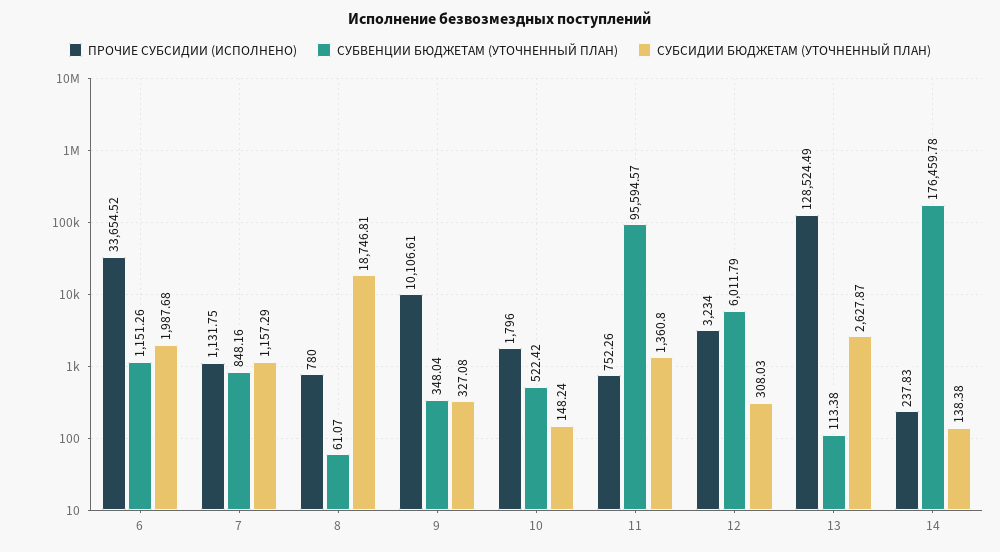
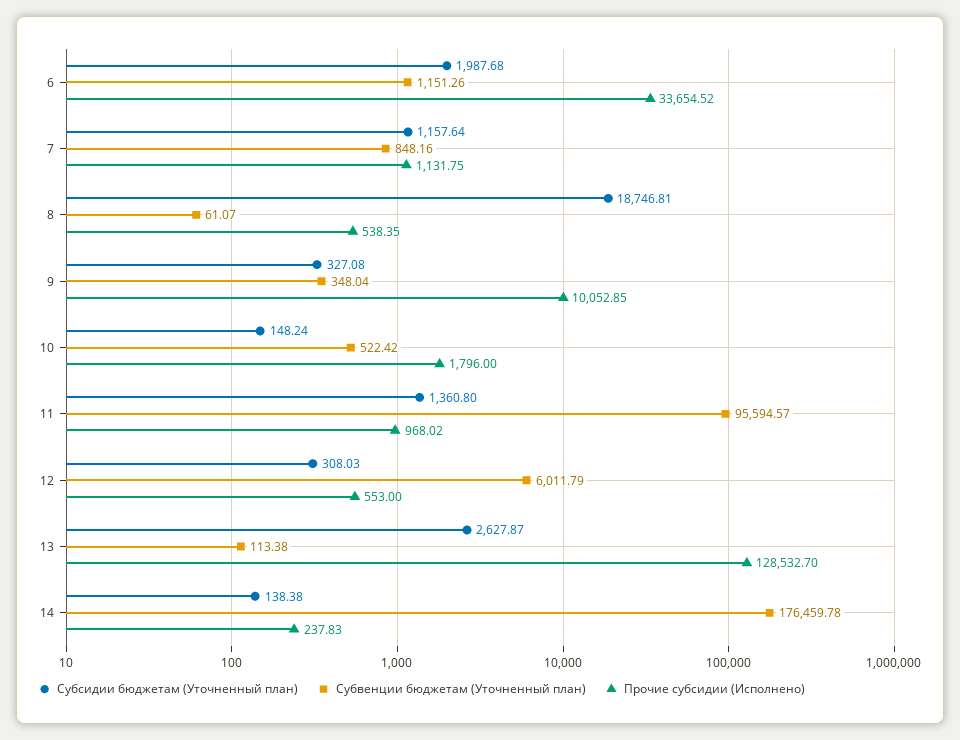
  {
    "ПРОЧИЕ СУБСИДИИ (ИСПОЛНЕНО)": {
      "6": 33654.52,
      "7": 1131.75,
-     "8": 780,
+     "8": 538.35,
-     "9": 10106.61,
+     "9": 10052.85,
      "10": 1796,
-     "11": 752.26,
+     "11": 968.02,
-     "12": 3234,
+     "12": 553,
-     "13": 128524.49,
+     "13": 128532.7,
      "14": 237.83
    },
    "СУБВЕНЦИИ БЮДЖЕТАМ (УТОЧНЕННЫЙ ПЛАН)": {
      "6": 1151.26,
      "7": 848.16,
      "8": 61.07,
      "9": 348.04,
      "10": 522.42,
      "11": 95594.57,
      "12": 6011.79,
      "13": 113.38,
      "14": 176459.78
    },
    "СУБСИДИИ БЮДЖЕТАМ (УТОЧНЕННЫЙ ПЛАН)": {
      "6": 1987.68,
-     "7": 1157.29,
+     "7": 1157.64,
      "8": 18746.81,
      "9": 327.08,
      "10": 148.24,
      "11": 1360.8,
      "12": 308.03,
      "13": 2627.87,
      "14": 138.38
    }
  }

